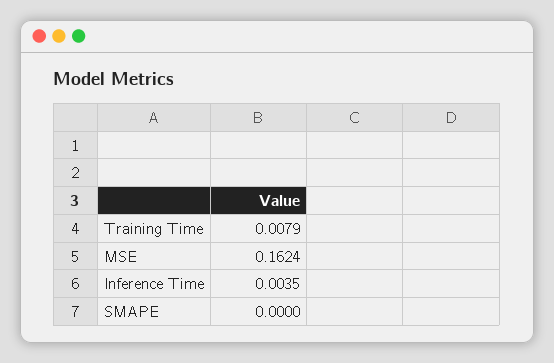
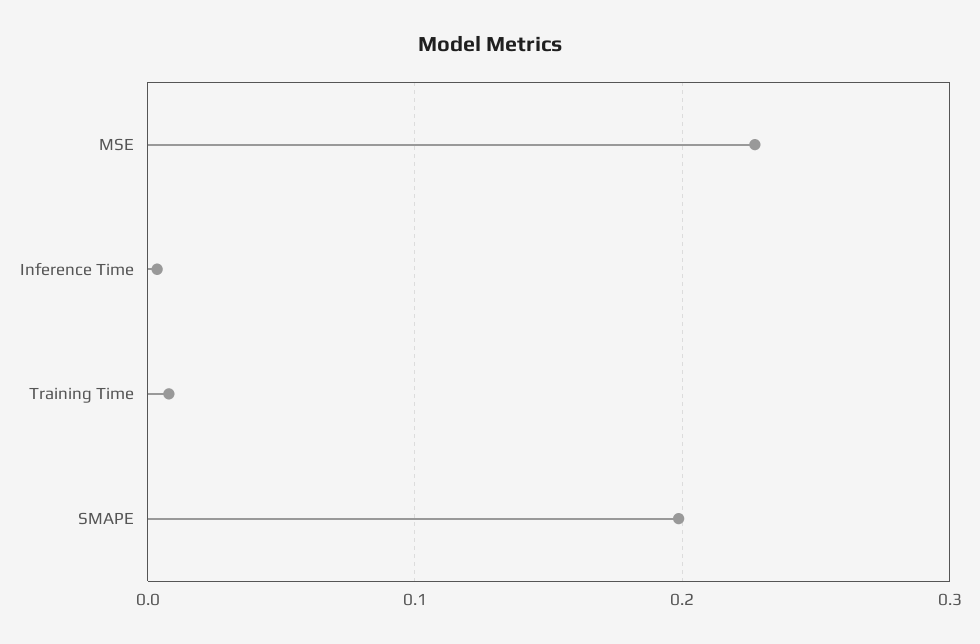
  {
    "Training Time": 0.0079,
-   "MSE": 0.1624,
+   "MSE": 0.23,
    "Inference Time": 0.0035,
-   "SMAPE": 0
+   "SMAPE": 0.2
  }

